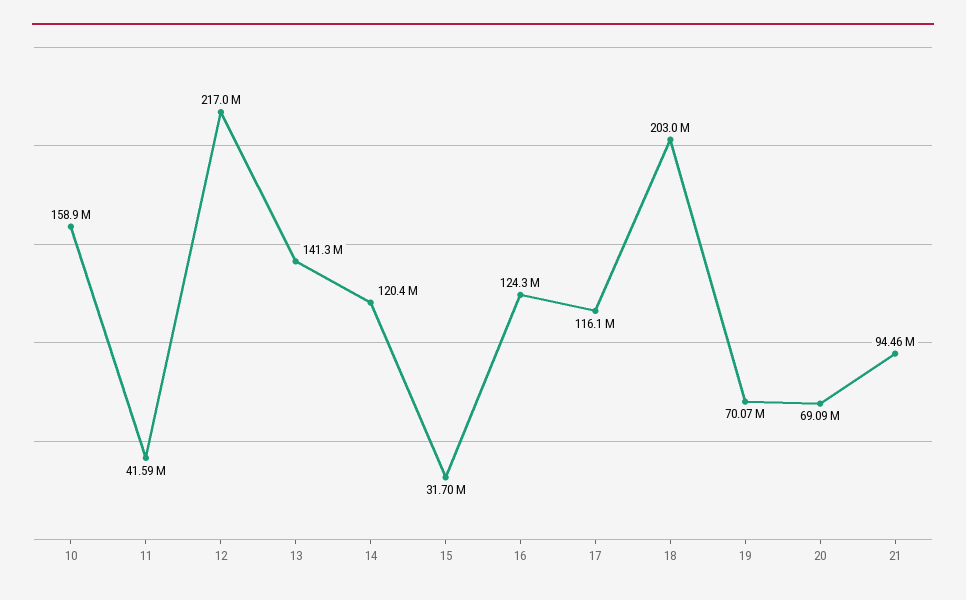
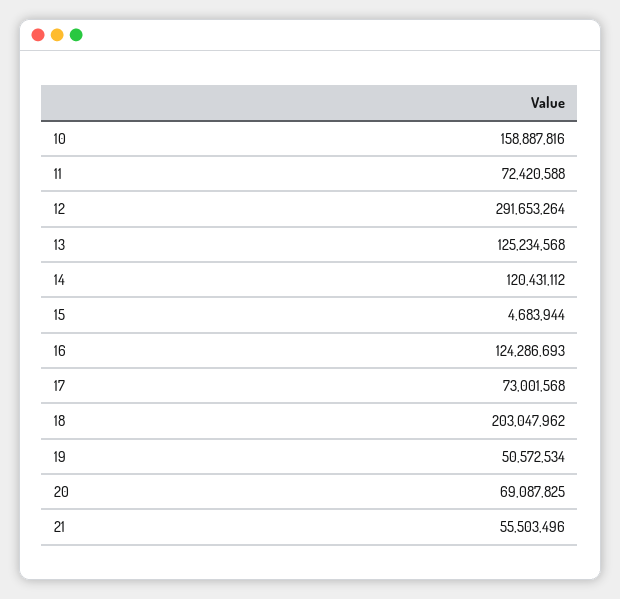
  {
    "10": 158887816,
-   "11": 41590000,
+   "11": 72420588,
-   "12": 217000000,
+   "12": 291653264,
-   "13": 141300000,
+   "13": 125234568,
    "14": 120431112,
-   "15": 31700000,
+   "15": 4683944,
    "16": 124286693,
-   "17": 116100000,
+   "17": 73001568,
    "18": 203047962,
-   "19": 70070000,
+   "19": 50572534,
    "20": 69087825,
-   "21": 94460000
+   "21": 55503496
  }

